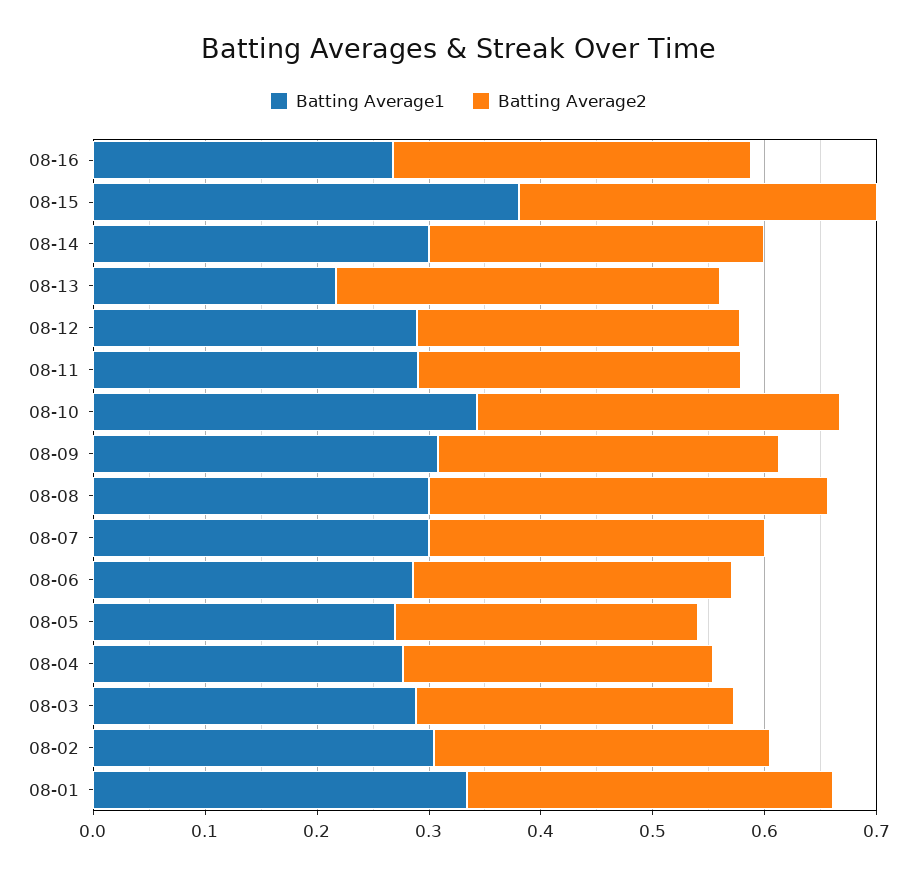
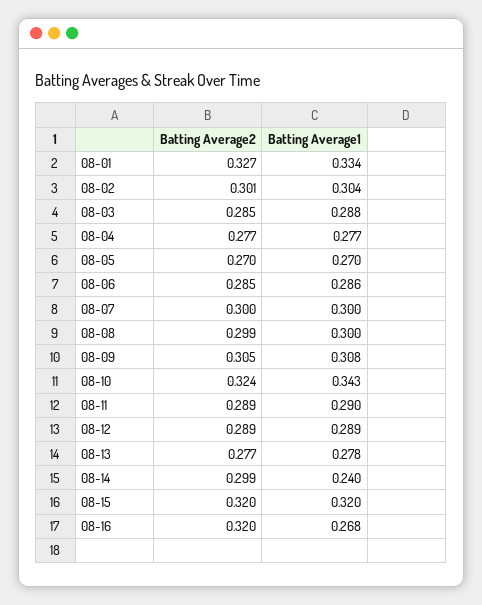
  {
    "Batting Average1": {
      "08-16": 0.268,
-     "08-15": 0.38,
+     "08-15": 0.32,
-     "08-14": 0.3,
+     "08-14": 0.24,
-     "08-13": 0.22,
+     "08-13": 0.278,
      "08-12": 0.289,
      "08-11": 0.29,
      "08-10": 0.343,
      "08-09": 0.308,
      "08-08": 0.3,
      "08-07": 0.3,
      "08-06": 0.286,
      "08-05": 0.27,
      "08-04": 0.277,
      "08-03": 0.288,
      "08-02": 0.304,
      "08-01": 0.334
    },
    "Batting Average2": {
      "08-16": 0.32,
      "08-15": 0.32,
      "08-14": 0.299,
-     "08-13": 0.34,
+     "08-13": 0.277,
      "08-12": 0.289,
      "08-11": 0.289,
      "08-10": 0.324,
      "08-09": 0.305,
-     "08-08": 0.36,
+     "08-08": 0.299,
      "08-07": 0.3,
      "08-06": 0.285,
      "08-05": 0.27,
      "08-04": 0.277,
      "08-03": 0.285,
      "08-02": 0.301,
      "08-01": 0.327
    }
  }

